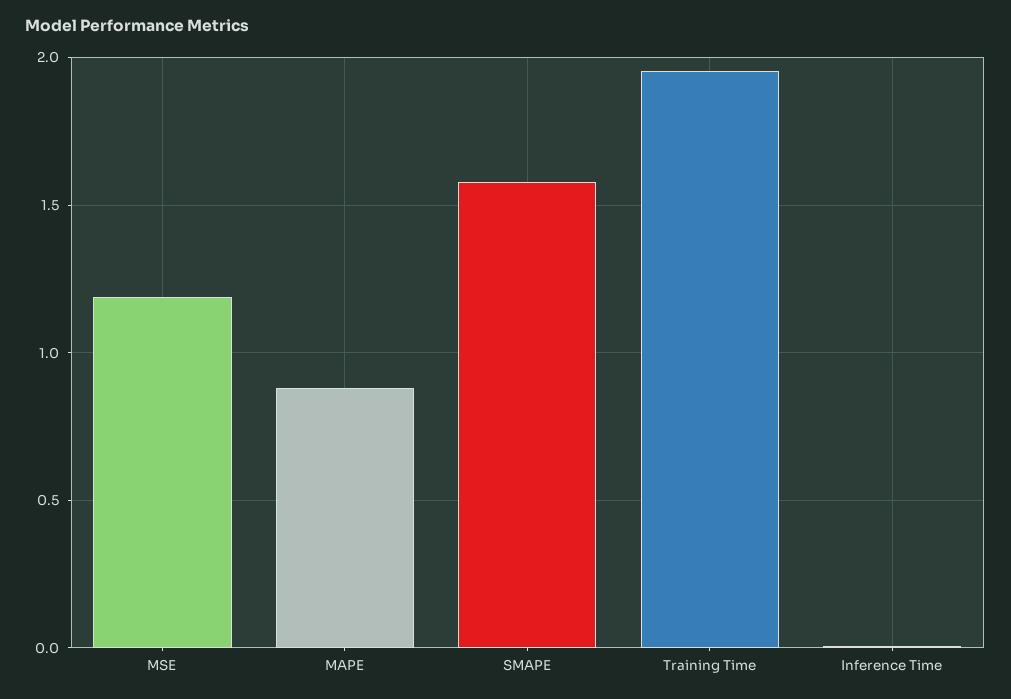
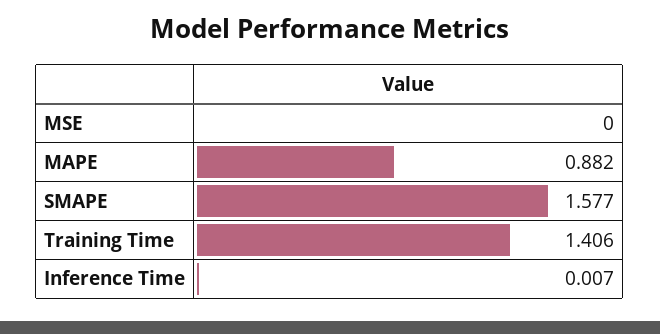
  {
-   "MSE": 1.2,
+   "MSE": 0,
    "MAPE": 0.882,
    "SMAPE": 1.577,
-   "Training Time": 1.95,
+   "Training Time": 1.406,
    "Inference Time": 0.007
  }

